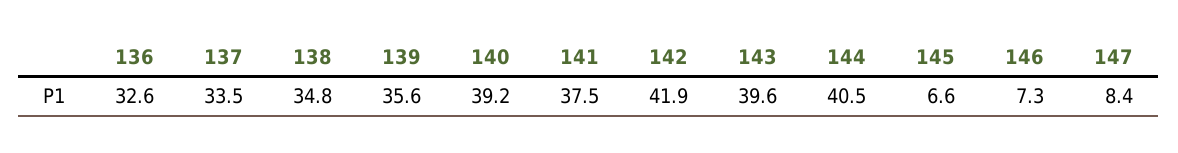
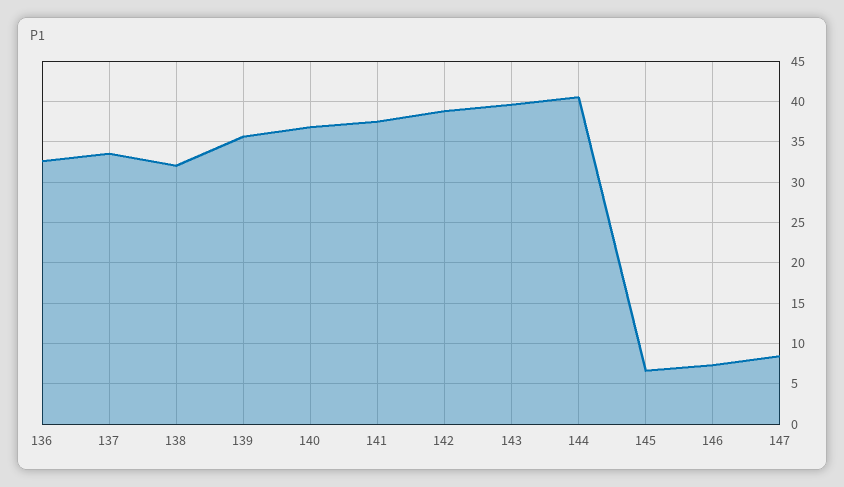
  {
    "136": 32.6,
    "137": 33.5,
-   "138": 34.8,
+   "138": 32,
    "139": 35.6,
-   "140": 39.2,
+   "140": 37,
    "141": 37.5,
-   "142": 41.9,
+   "142": 39,
    "143": 39.6,
    "144": 40.5,
    "145": 6.6,
    "146": 7.3,
    "147": 8.4
  }

